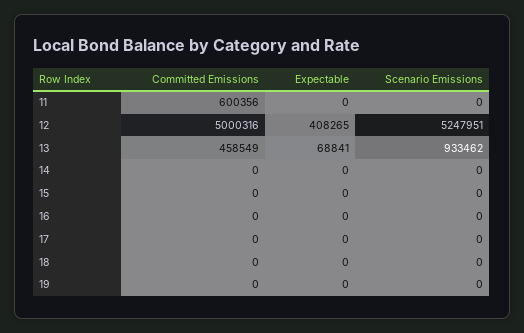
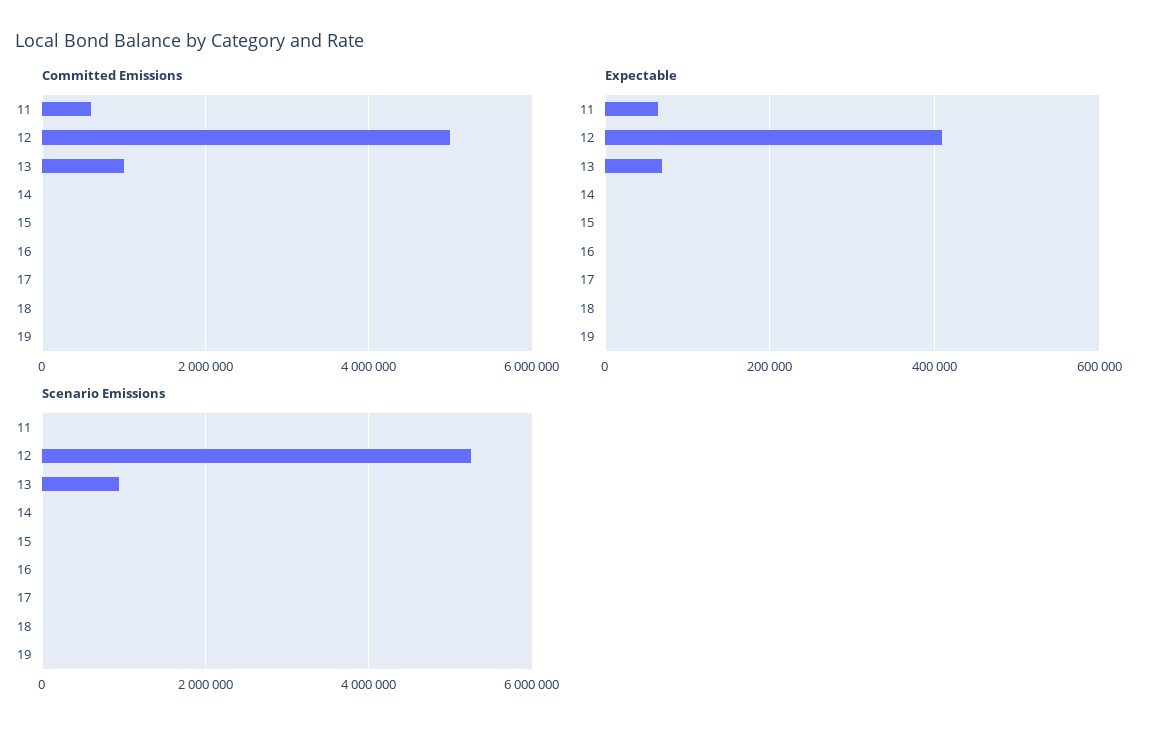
  {
    "Committed Emissions": {
      "11": 600356,
      "12": 5000316,
-     "13": 458549,
+     "13": 1000000,
      "14": 0,
      "15": 0,
      "16": 0,
      "17": 0,
      "18": 0,
      "19": 0
    },
    "Expectable": {
-     "11": 0,
+     "11": 60000,
      "12": 408265,
      "13": 68841,
      "14": 0,
      "15": 0,
      "16": 0,
      "17": 0,
      "18": 0,
      "19": 0
    },
    "Scenario Emissions": {
      "11": 0,
      "12": 5247951,
      "13": 933462,
      "14": 0,
      "15": 0,
      "16": 0,
      "17": 0,
      "18": 0,
      "19": 0
    }
  }

